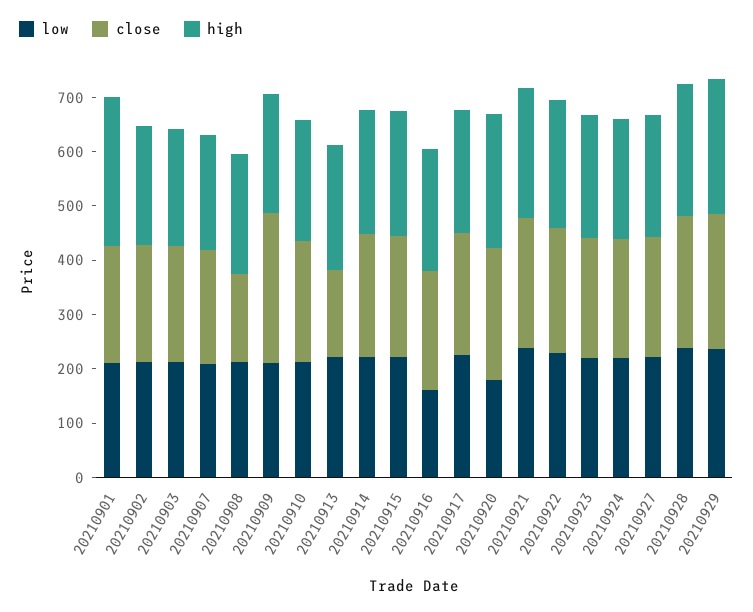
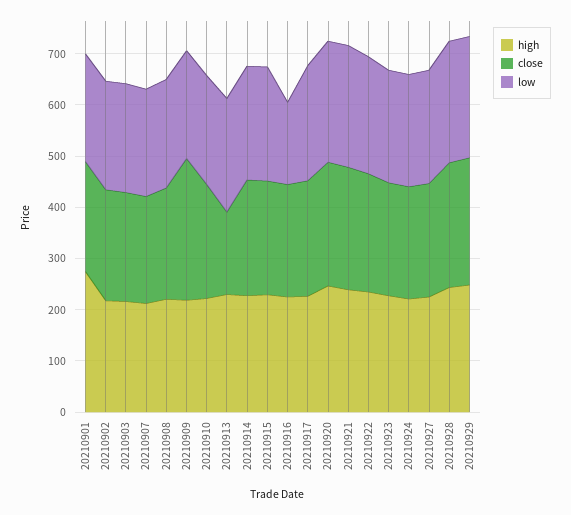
  {
    "low": {
      "20210901": 220,
      "20210902": 220,
      "20210903": 220,
      "20210907": 200,
      "20210908": 220,
      "20210909": 220,
      "20210910": 220,
      "20210913": 220,
      "20210914": 220,
      "20210915": 220,
      "20210916": 160,
      "20210917": 220,
-     "20210920": 180,
+     "20210920": 240,
      "20210921": 240,
      "20210922": 220,
      "20210923": 220,
      "20210924": 220,
      "20210927": 220,
      "20210928": 240,
      "20210929": 240
    },
    "close": {
      "20210901": 220,
      "20210902": 220,
      "20210903": 220,
      "20210907": 200,
-     "20210908": 160,
+     "20210908": 220,
      "20210909": 280,
      "20210910": 220,
      "20210913": 160,
      "20210914": 220,
      "20210915": 220,
      "20210916": 220,
      "20210917": 220,
      "20210920": 240,
      "20210921": 240,
      "20210922": 240,
      "20210923": 220,
      "20210924": 220,
      "20210927": 220,
      "20210928": 240,
      "20210929": 240
    },
    "high": {
      "20210901": 280,
      "20210902": 220,
      "20210903": 220,
      "20210907": 220,
      "20210908": 220,
      "20210909": 220,
      "20210910": 220,
      "20210913": 240,
      "20210914": 220,
      "20210915": 220,
      "20210916": 220,
      "20210917": 220,
      "20210920": 240,
      "20210921": 240,
      "20210922": 240,
      "20210923": 220,
      "20210924": 220,
      "20210927": 220,
      "20210928": 240,
      "20210929": 240
    }
  }

